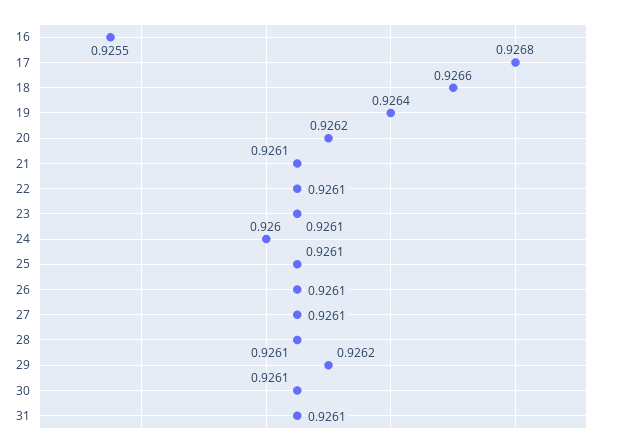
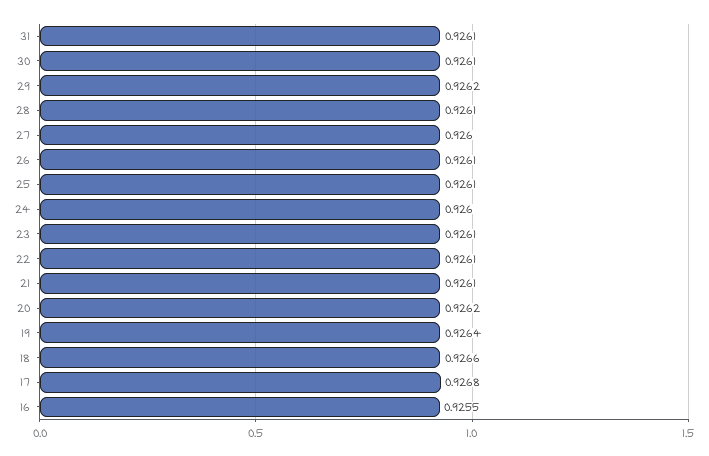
  {
    "16": 0.9255,
    "17": 0.9268,
    "18": 0.9266,
    "19": 0.9264,
    "20": 0.9262,
    "21": 0.9261,
    "22": 0.9261,
    "23": 0.9261,
    "24": 0.926,
    "25": 0.9261,
    "26": 0.9261,
-   "27": 0.9261,
+   "27": 0.926,
    "28": 0.9261,
    "29": 0.9262,
    "30": 0.9261,
    "31": 0.9261
  }

